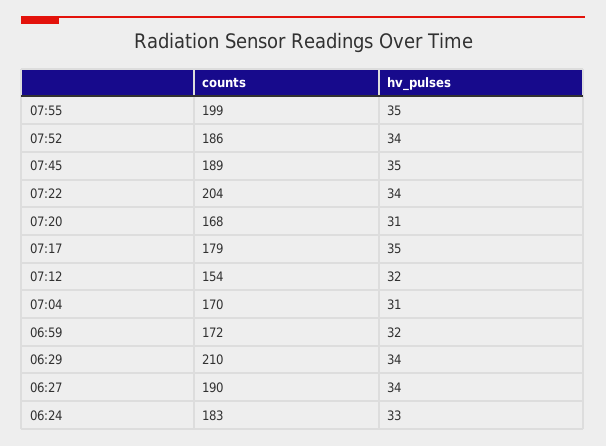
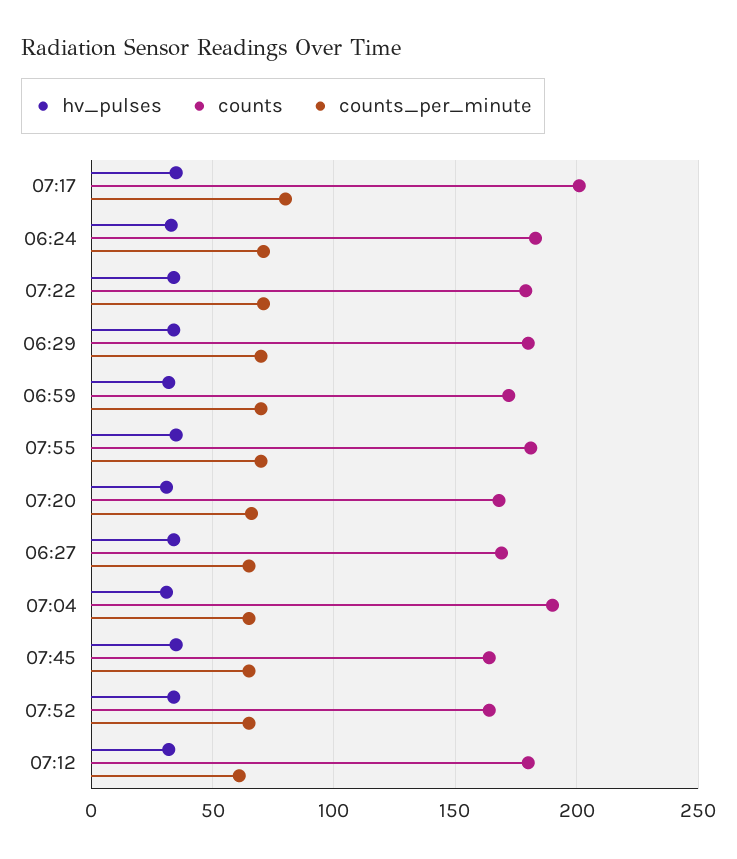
  {
    "counts": {
-     "07:55": 199,
+     "07:55": 180,
-     "07:52": 186,
+     "07:52": 165,
-     "07:45": 189,
+     "07:45": 165,
-     "07:22": 204,
+     "07:22": 180,
      "07:20": 168,
-     "07:17": 179,
+     "07:17": 200,
-     "07:12": 154,
+     "07:12": 180,
-     "07:04": 170,
+     "07:04": 190,
      "06:59": 172,
-     "06:29": 210,
+     "06:29": 180,
-     "06:27": 190,
+     "06:27": 170,
      "06:24": 183
    },
    "hv_pulses": {
      "07:55": 35,
      "07:52": 34,
      "07:45": 35,
      "07:22": 34,
      "07:20": 31,
      "07:17": 35,
      "07:12": 32,
      "07:04": 31,
      "06:59": 32,
      "06:29": 34,
      "06:27": 34,
      "06:24": 33
-   }
+   },
+   "counts_per_minute": {
+     "07:17": 80,
+     "06:24": 70,
+     "07:22": 70,
+     "06:29": 70,
+     "06:59": 70,
+     "07:55": 70,
+     "07:20": 65,
+     "06:27": 65,
+     "07:04": 65,
+     "07:45": 65,
+     "07:52": 65,
+     "07:12": 60
+   }
  }

